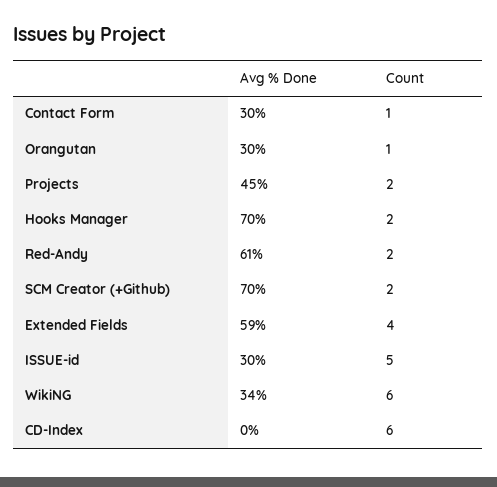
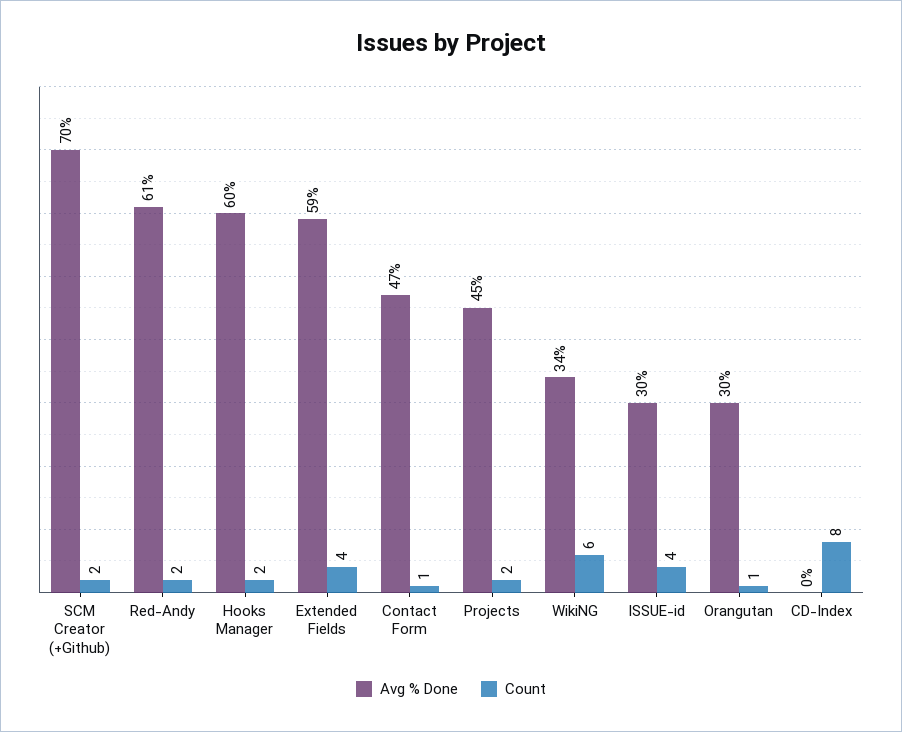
  {
    "Avg % Done": {
-     "Contact Form": 30,
+     "Contact Form": 47,
      "Orangutan": 30,
      "Projects": 45,
-     "Hooks Manager": 70,
+     "Hooks Manager": 60,
      "Red-Andy": 61,
      "SCM Creator (+Github)": 70,
      "Extended Fields": 59,
      "ISSUE-id": 30,
      "WikiNG": 34,
      "CD-Index": 0
    },
    "Count": {
      "Contact Form": 1,
      "Orangutan": 1,
      "Projects": 2,
      "Hooks Manager": 2,
      "Red-Andy": 2,
      "SCM Creator (+Github)": 2,
      "Extended Fields": 4,
-     "ISSUE-id": 5,
+     "ISSUE-id": 4,
      "WikiNG": 6,
-     "CD-Index": 6
+     "CD-Index": 8
    }
  }

